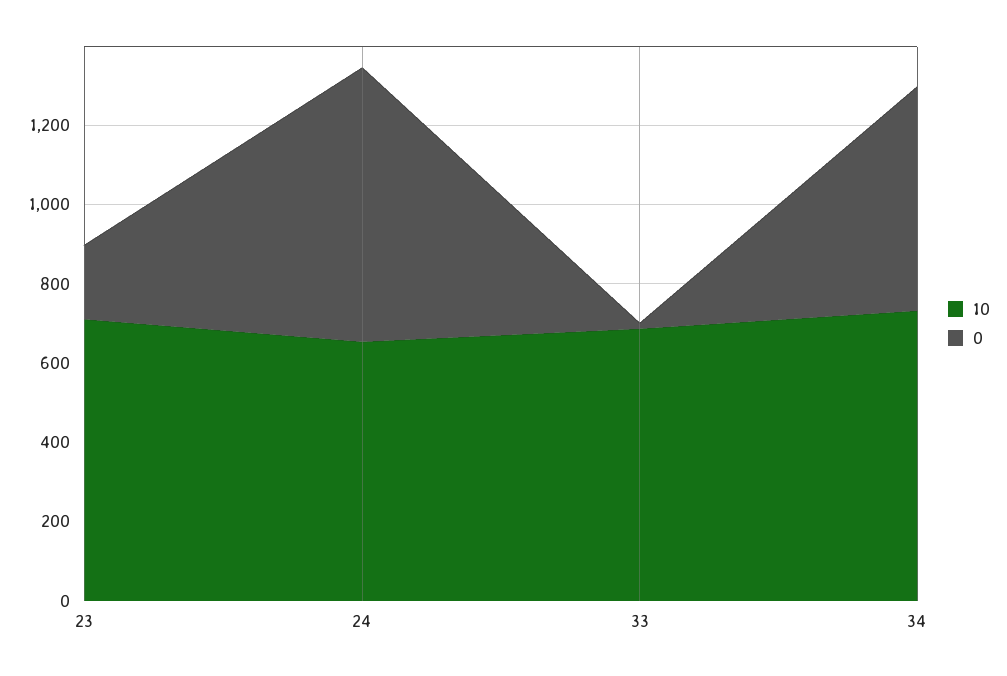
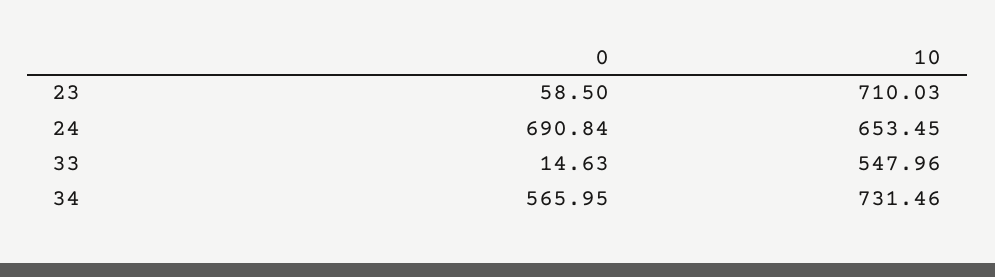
  {
    "10": {
      "23": 710.03,
      "24": 653.45,
-     "33": 700,
+     "33": 547.96,
      "34": 731.46
    },
    "0": {
-     "23": 200,
+     "23": 58.5,
      "24": 690.84,
      "33": 14.63,
      "34": 565.95
    }
  }

